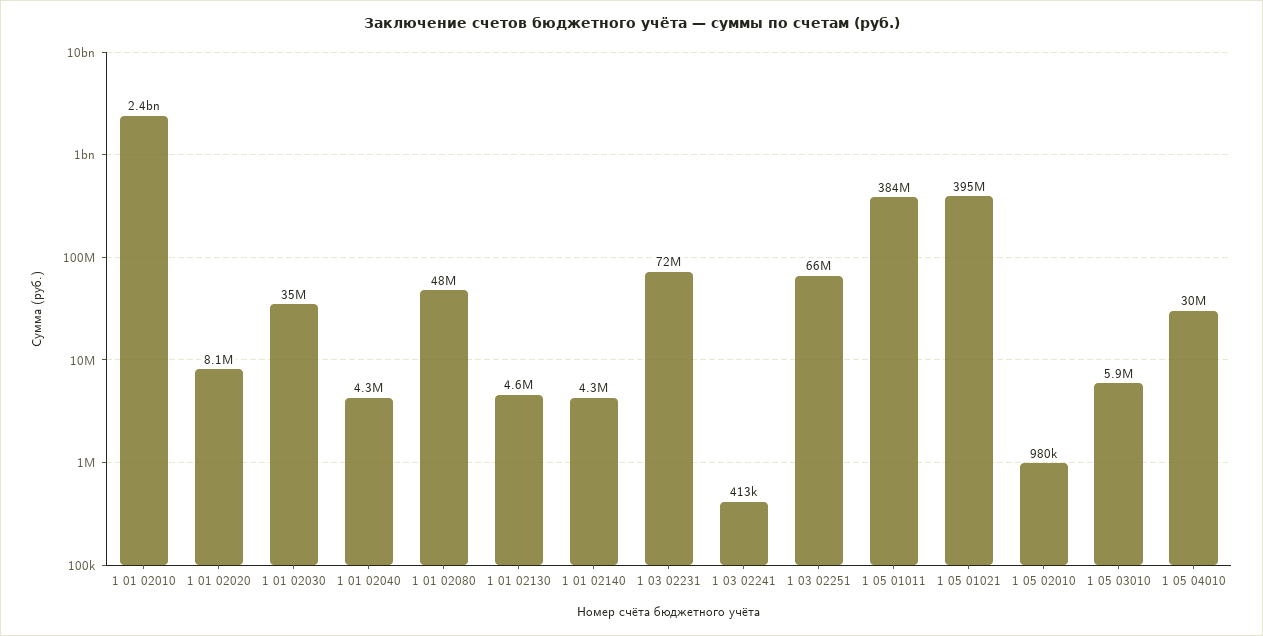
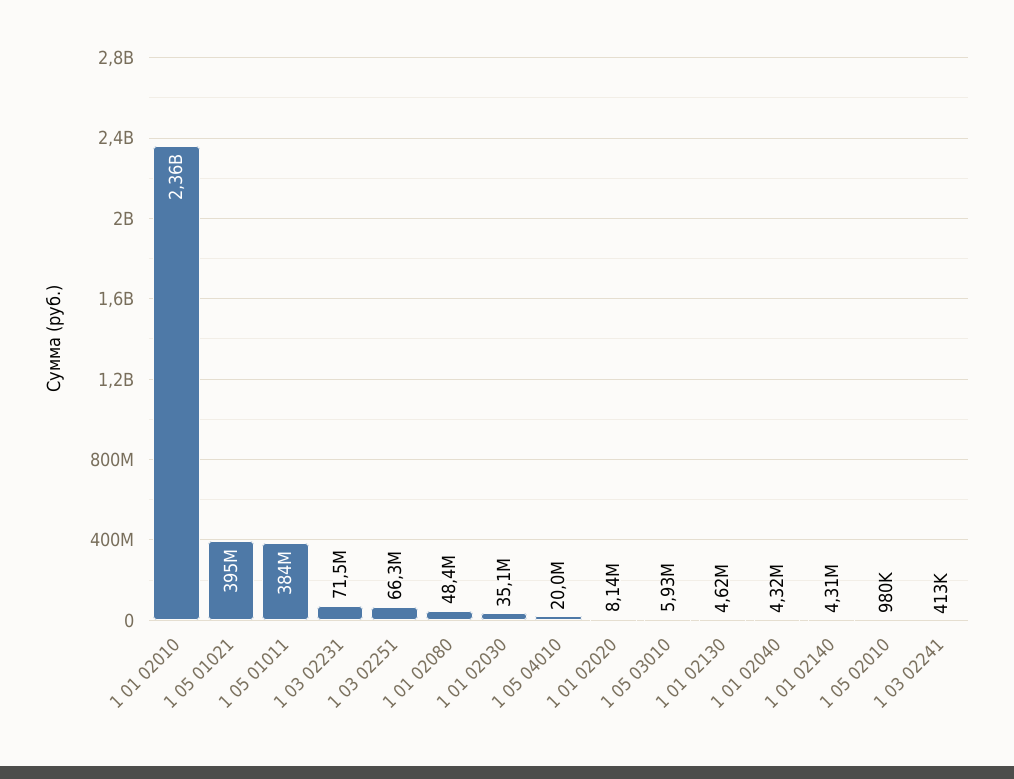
  {
    "1 01 02010": 2360000000,
    "1 01 02020": 8140000,
    "1 01 02030": 35100000,
    "1 01 02040": 4320000,
    "1 01 02080": 48400000,
    "1 01 02130": 4620000,
    "1 01 02140": 4310000,
    "1 03 02231": 71500000,
    "1 03 02241": 413000,
    "1 03 02251": 66300000,
    "1 05 01011": 384000000,
    "1 05 01021": 395000000,
    "1 05 02010": 980000,
    "1 05 03010": 5930000,
-   "1 05 04010": 30000000
+   "1 05 04010": 20000000
  }

